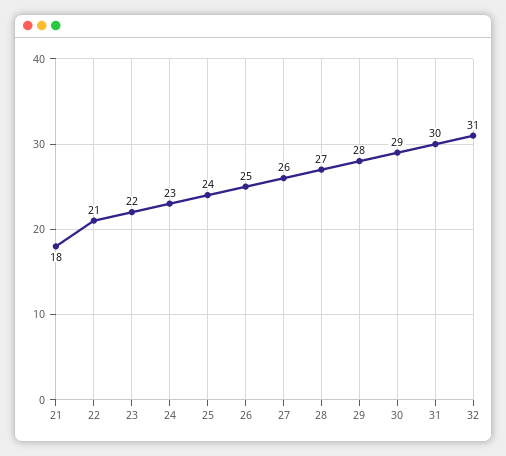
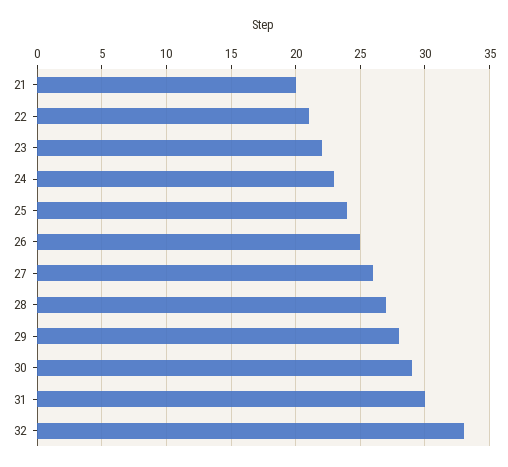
  {
-   "21": 18,
+   "21": 20,
    "22": 21,
    "23": 22,
    "24": 23,
    "25": 24,
    "26": 25,
    "27": 26,
    "28": 27,
    "29": 28,
    "30": 29,
    "31": 30,
-   "32": 31
+   "32": 33
  }

